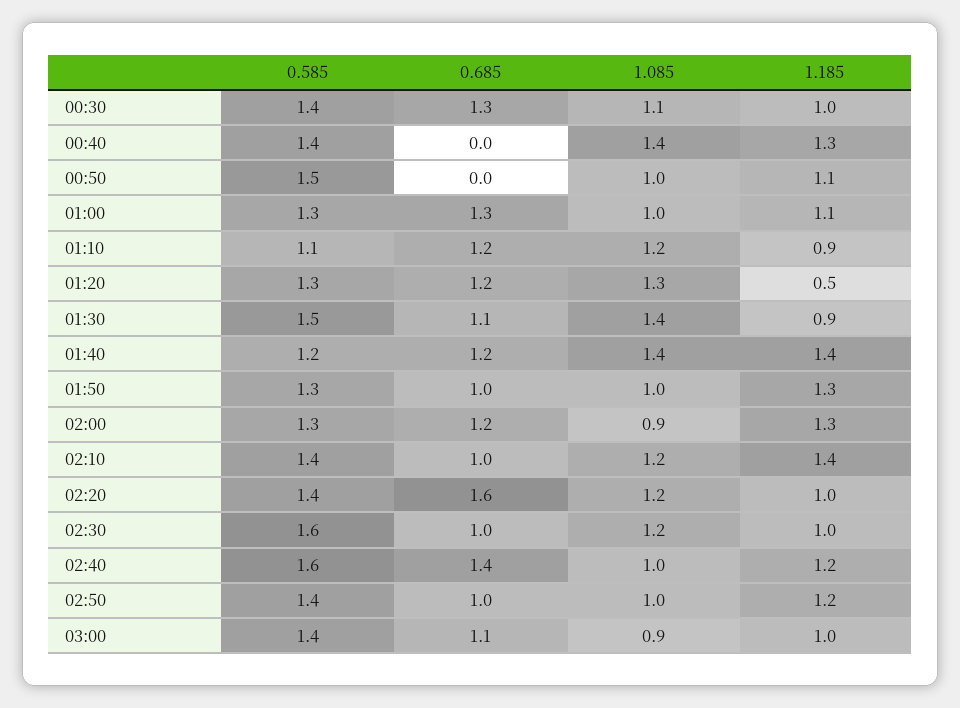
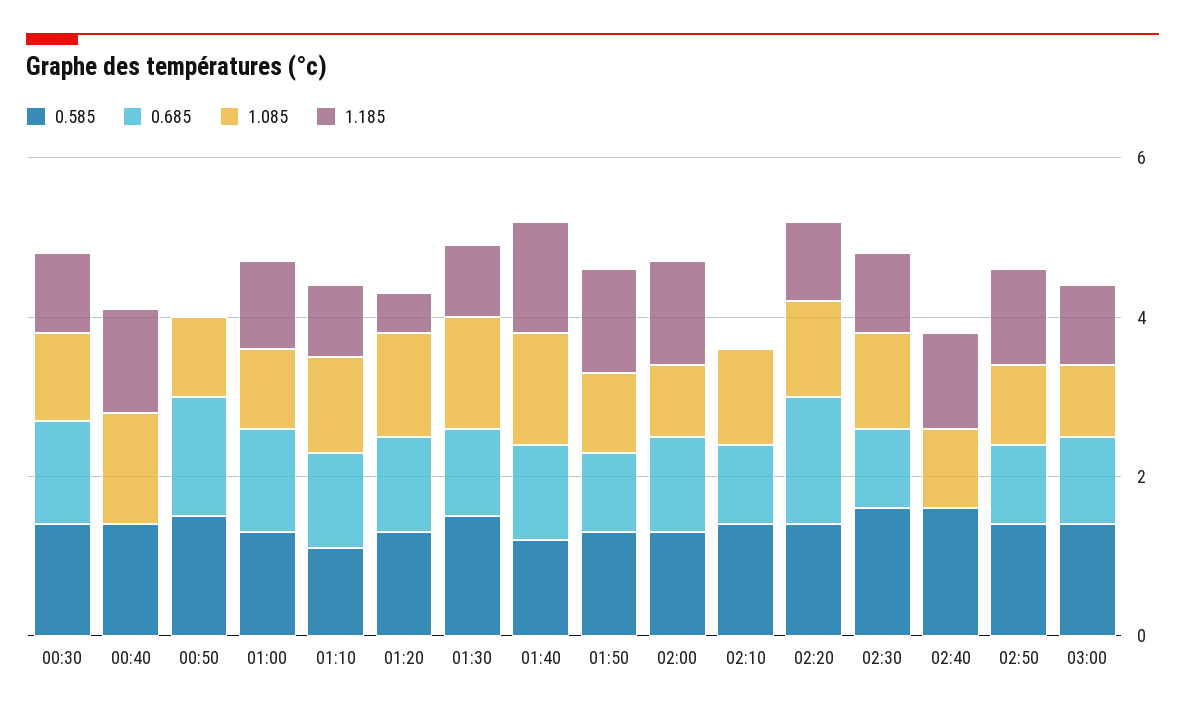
  {
    "0.585": {
      "00:30": 1.4,
      "00:40": 1.4,
      "00:50": 1.5,
      "01:00": 1.3,
      "01:10": 1.1,
      "01:20": 1.3,
      "01:30": 1.5,
      "01:40": 1.2,
      "01:50": 1.3,
      "02:00": 1.3,
      "02:10": 1.4,
      "02:20": 1.4,
      "02:30": 1.6,
      "02:40": 1.6,
      "02:50": 1.4,
      "03:00": 1.4
    },
    "0.685": {
      "00:30": 1.3,
      "00:40": 0,
-     "00:50": 0,
+     "00:50": 1.5,
      "01:00": 1.3,
      "01:10": 1.2,
      "01:20": 1.2,
      "01:30": 1.1,
      "01:40": 1.2,
      "01:50": 1,
      "02:00": 1.2,
      "02:10": 1,
      "02:20": 1.6,
      "02:30": 1,
-     "02:40": 1.4,
+     "02:40": 0,
      "02:50": 1,
      "03:00": 1.1
    },
    "1.085": {
      "00:30": 1.1,
      "00:40": 1.4,
      "00:50": 1,
      "01:00": 1,
      "01:10": 1.2,
      "01:20": 1.3,
      "01:30": 1.4,
      "01:40": 1.4,
      "01:50": 1,
      "02:00": 0.9,
      "02:10": 1.2,
      "02:20": 1.2,
      "02:30": 1.2,
      "02:40": 1,
      "02:50": 1,
      "03:00": 0.9
    },
    "1.185": {
      "00:30": 1,
      "00:40": 1.3,
-     "00:50": 1.1,
+     "00:50": 0,
      "01:00": 1.1,
      "01:10": 0.9,
      "01:20": 0.5,
      "01:30": 0.9,
      "01:40": 1.4,
      "01:50": 1.3,
      "02:00": 1.3,
-     "02:10": 1.4,
+     "02:10": 0,
      "02:20": 1,
      "02:30": 1,
      "02:40": 1.2,
      "02:50": 1.2,
      "03:00": 1
    }
  }

